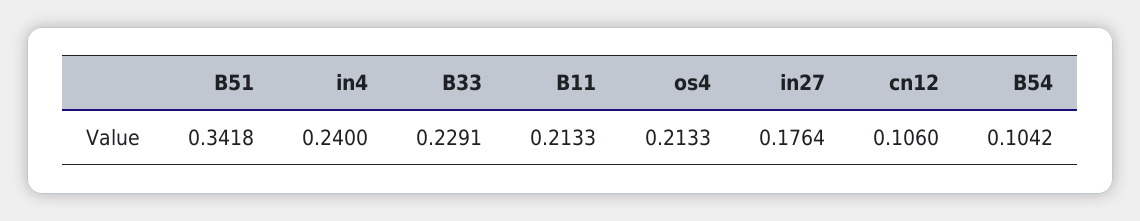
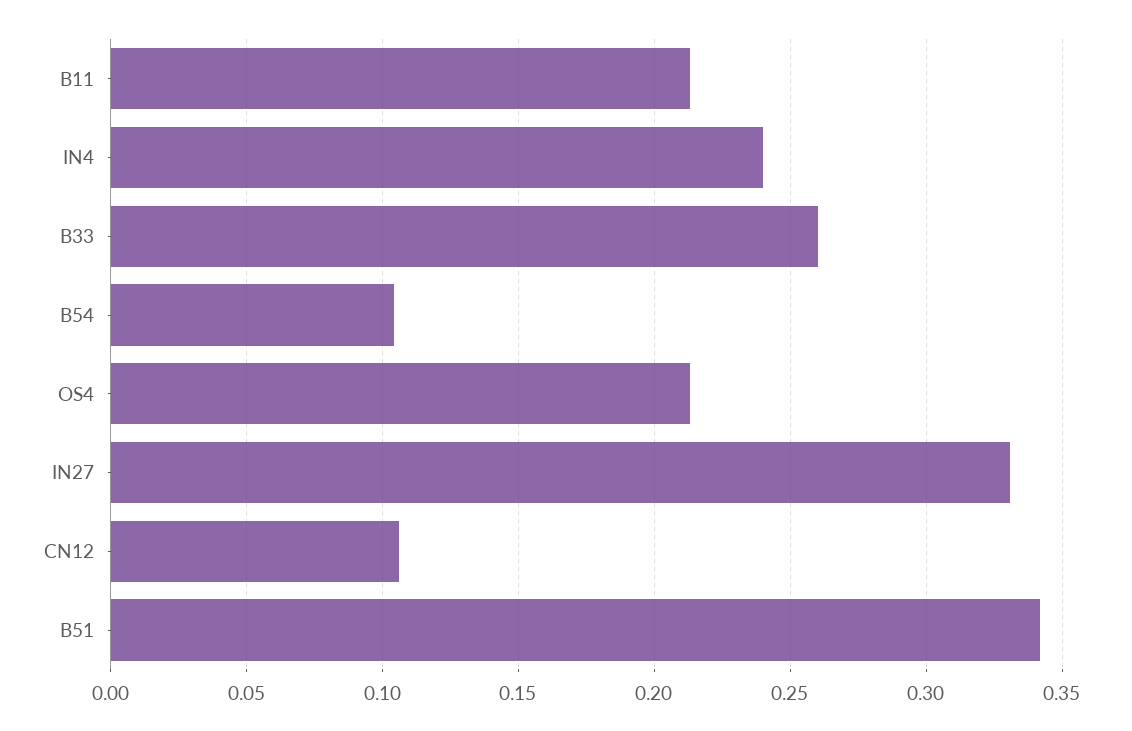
  {
    "B51": 0.3418,
    "in4": 0.24,
-   "B33": 0.2291,
+   "B33": 0.26,
    "B11": 0.2133,
    "os4": 0.2133,
-   "in27": 0.1764,
+   "in27": 0.33,
    "cn12": 0.106,
    "B54": 0.1042
  }

